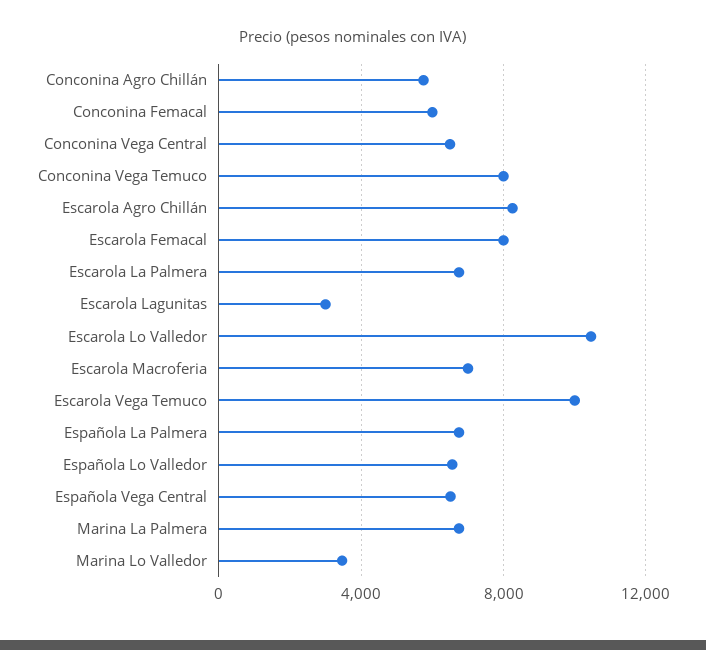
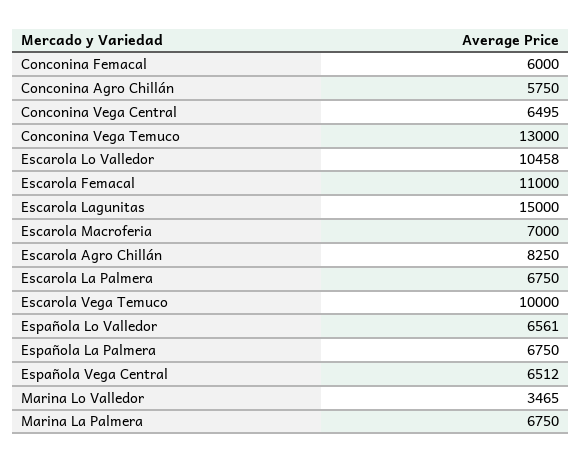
  {
    "Conconina Agro Chillán": 5750,
    "Conconina Femacal": 6000,
    "Conconina Vega Central": 6495,
-   "Conconina Vega Temuco": 8000,
+   "Conconina Vega Temuco": 13000,
    "Escarola Agro Chillán": 8250,
-   "Escarola Femacal": 8000,
+   "Escarola Femacal": 11000,
    "Escarola La Palmera": 6750,
-   "Escarola Lagunitas": 3000,
+   "Escarola Lagunitas": 15000,
    "Escarola Lo Valledor": 10458,
    "Escarola Macroferia": 7000,
    "Escarola Vega Temuco": 10000,
    "Española La Palmera": 6750,
    "Española Lo Valledor": 6561,
    "Española Vega Central": 6512,
    "Marina La Palmera": 6750,
    "Marina Lo Valledor": 3465
  }

